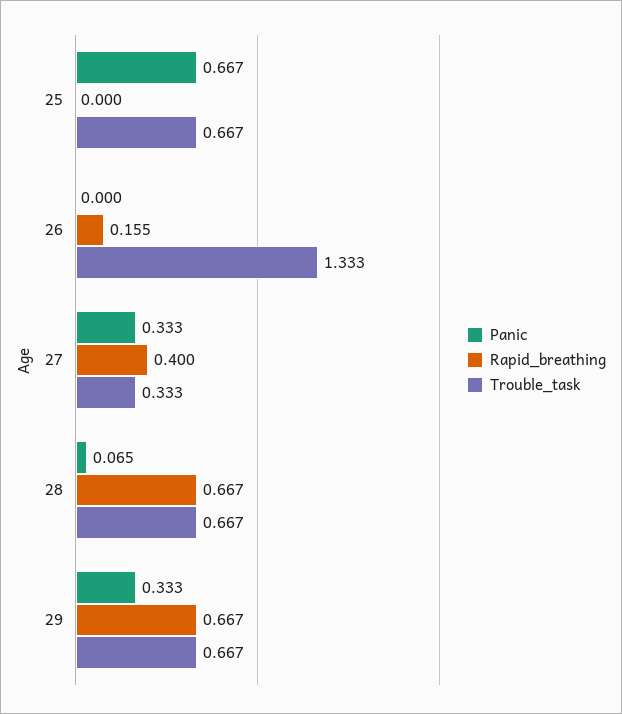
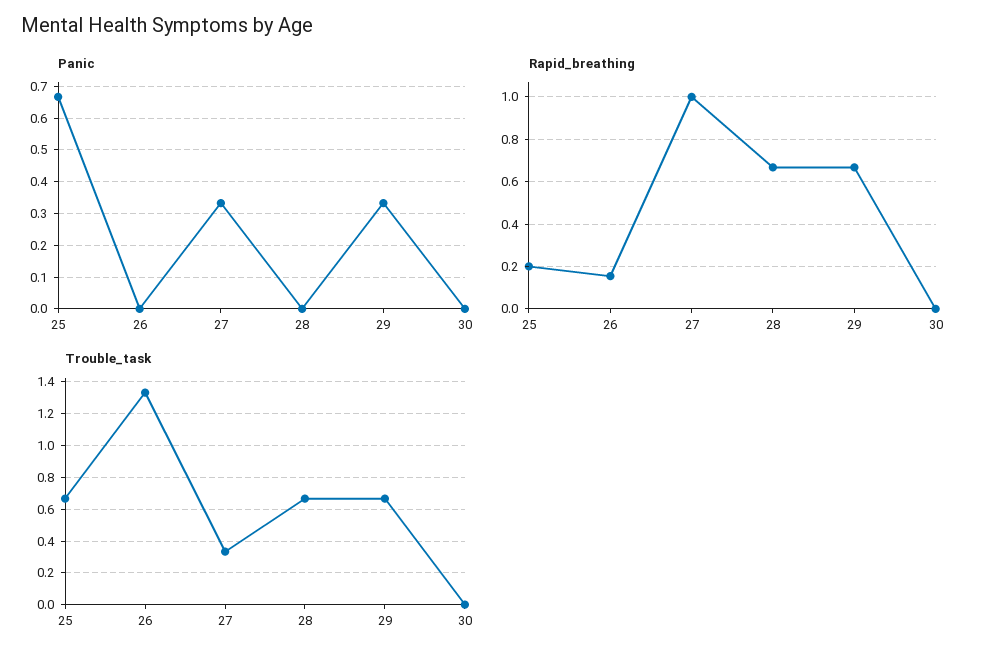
  {
    "Panic": {
      "25": 0.667,
      "26": 0,
      "27": 0.333,
-     "28": 0.065,
+     "28": 0,
-     "29": 0.333
+     "29": 0.333,
+     "30": 0
    },
    "Rapid_breathing": {
-     "25": 0,
+     "25": 0.2,
      "26": 0.155,
-     "27": 0.4,
+     "27": 1,
      "28": 0.667,
-     "29": 0.667
+     "29": 0.667,
+     "30": 0
    },
    "Trouble_task": {
      "25": 0.667,
      "26": 1.333,
      "27": 0.333,
      "28": 0.667,
-     "29": 0.667
+     "29": 0.667,
+     "30": 0
    }
  }

